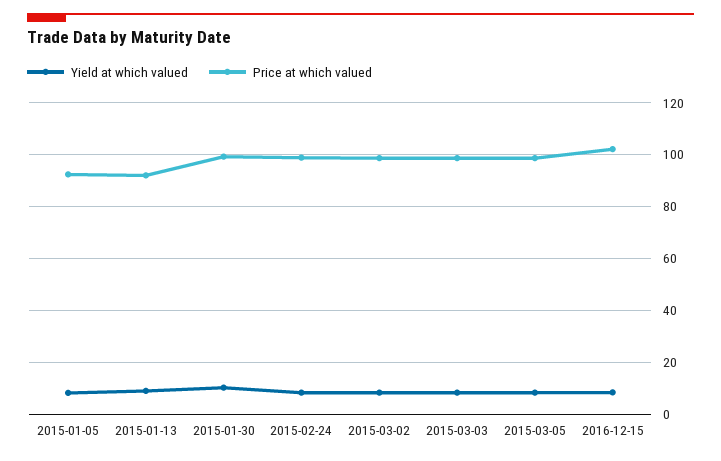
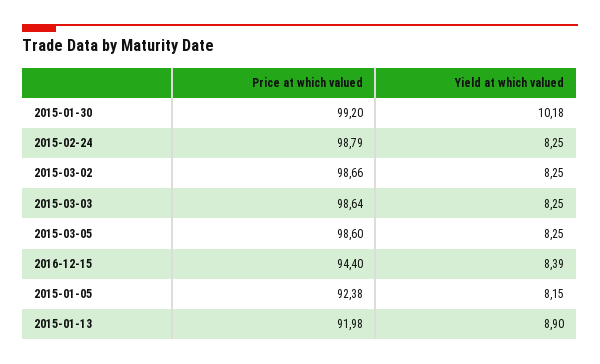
  {
    "Yield at which valued": {
      "2015-01-05": 8.15,
      "2015-01-13": 8.9,
      "2015-01-30": 10.18,
      "2015-02-24": 8.25,
      "2015-03-02": 8.25,
      "2015-03-03": 8.25,
      "2015-03-05": 8.25,
      "2016-12-15": 8.39
    },
    "Price at which valued": {
      "2015-01-05": 92.38,
      "2015-01-13": 91.98,
      "2015-01-30": 99.2,
      "2015-02-24": 98.79,
      "2015-03-02": 98.66,
      "2015-03-03": 98.64,
      "2015-03-05": 98.6,
-     "2016-12-15": 102.5
+     "2016-12-15": 94.4
    }
  }

